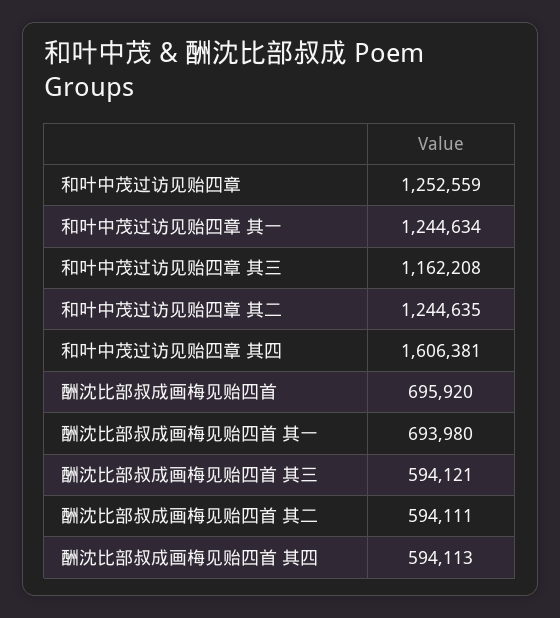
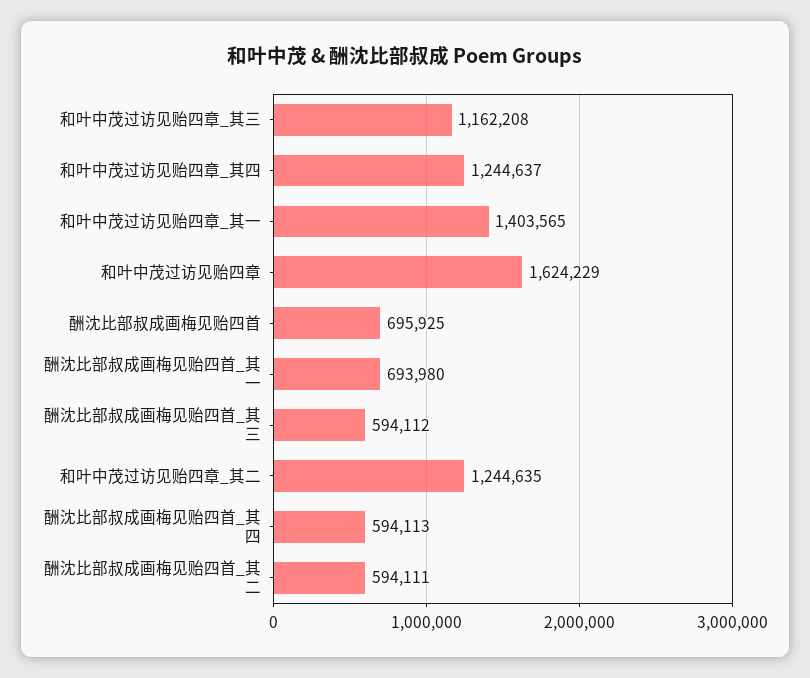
  {
-   "和叶中茂过访见贻四章": 1252559,
+   "和叶中茂过访见贻四章": 1624229,
-   "和叶中茂过访见贻四章 其一": 1244634,
+   "和叶中茂过访见贻四章 其一": 1403565,
    "和叶中茂过访见贻四章 其三": 1162208,
    "和叶中茂过访见贻四章 其二": 1244635,
-   "和叶中茂过访见贻四章 其四": 1606381,
+   "和叶中茂过访见贻四章 其四": 1244637,
-   "酬沈比部叔成画梅见贻四首": 695920,
+   "酬沈比部叔成画梅见贻四首": 695925,
    "酬沈比部叔成画梅见贻四首 其一": 693980,
-   "酬沈比部叔成画梅见贻四首 其三": 594121,
+   "酬沈比部叔成画梅见贻四首 其三": 594112,
    "酬沈比部叔成画梅见贻四首 其二": 594111,
    "酬沈比部叔成画梅见贻四首 其四": 594113
  }

